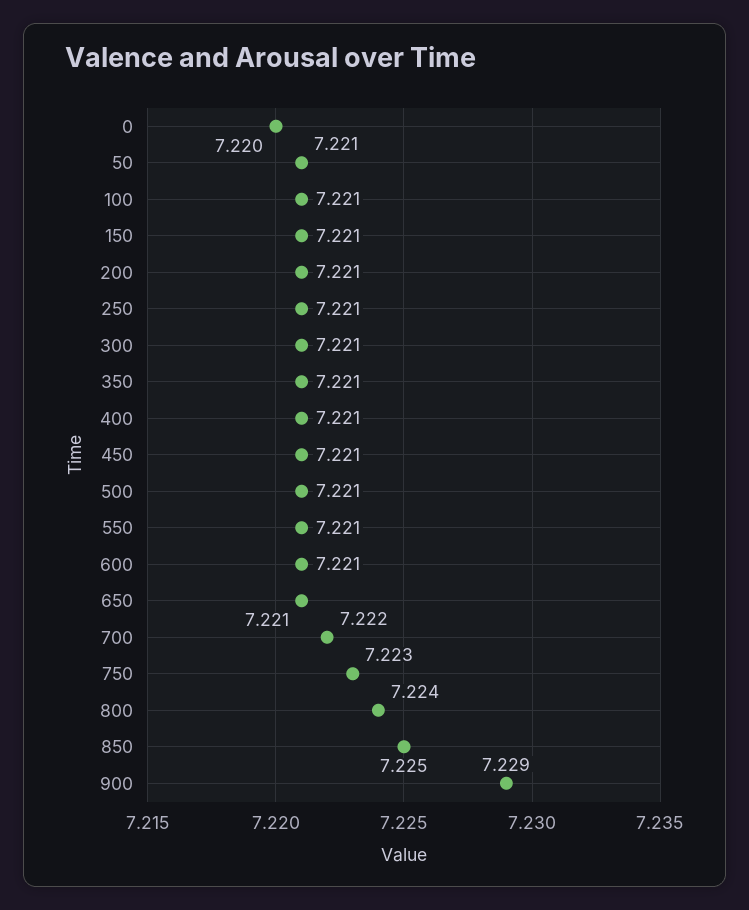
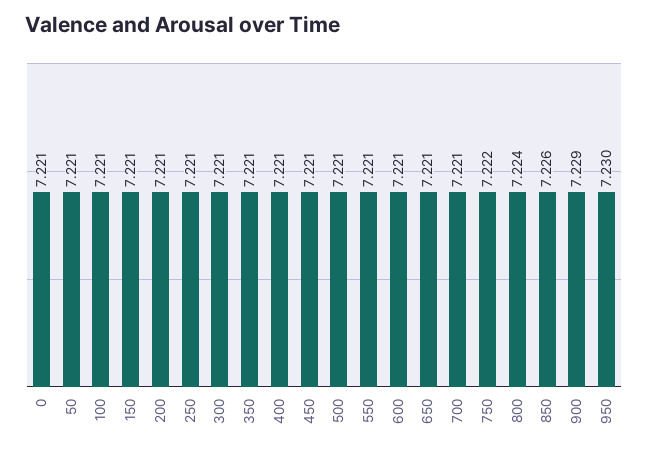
  {
-   "0": 7.22,
+   "0": 7.221,
    "50": 7.221,
    "100": 7.221,
    "150": 7.221,
    "200": 7.221,
    "250": 7.221,
    "300": 7.221,
    "350": 7.221,
    "400": 7.221,
    "450": 7.221,
    "500": 7.221,
    "550": 7.221,
    "600": 7.221,
    "650": 7.221,
-   "700": 7.222,
+   "700": 7.221,
-   "750": 7.223,
+   "750": 7.222,
    "800": 7.224,
-   "850": 7.225,
+   "850": 7.226,
-   "900": 7.229
+   "900": 7.229,
+   "950": 7.23
  }

